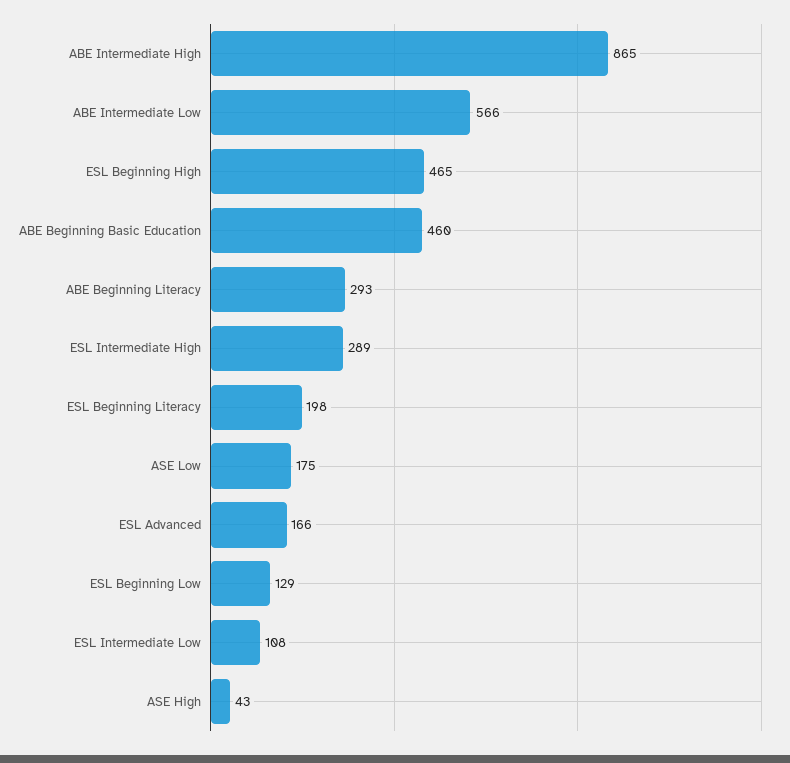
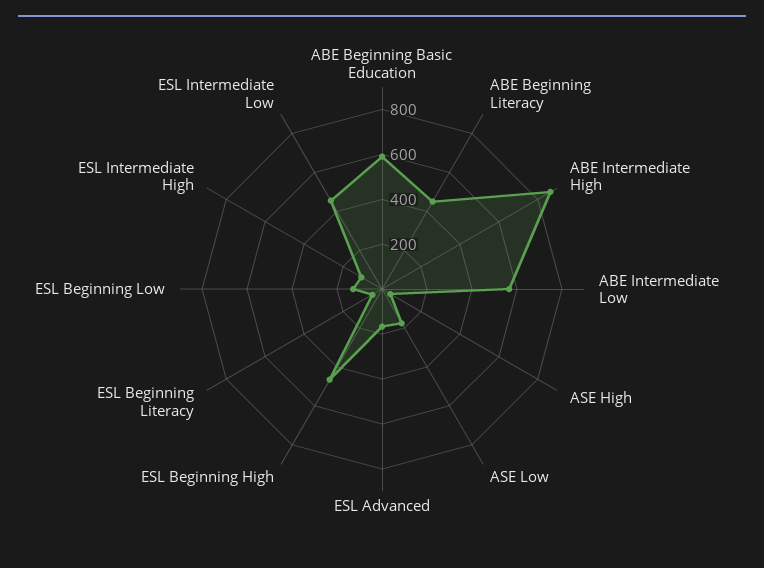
  {
    "ABE Intermediate High": 865,
    "ABE Intermediate Low": 566,
    "ESL Beginning High": 465,
-   "ABE Beginning Basic Education": 460,
+   "ABE Beginning Basic Education": 600,
-   "ABE Beginning Literacy": 293,
+   "ABE Beginning Literacy": 450,
-   "ESL Intermediate High": 289,
+   "ESL Intermediate High": 100,
-   "ESL Beginning Literacy": 198,
+   "ESL Beginning Literacy": 50,
    "ASE Low": 175,
    "ESL Advanced": 166,
    "ESL Beginning Low": 129,
-   "ESL Intermediate Low": 108,
+   "ESL Intermediate Low": 450,
    "ASE High": 43
  }

